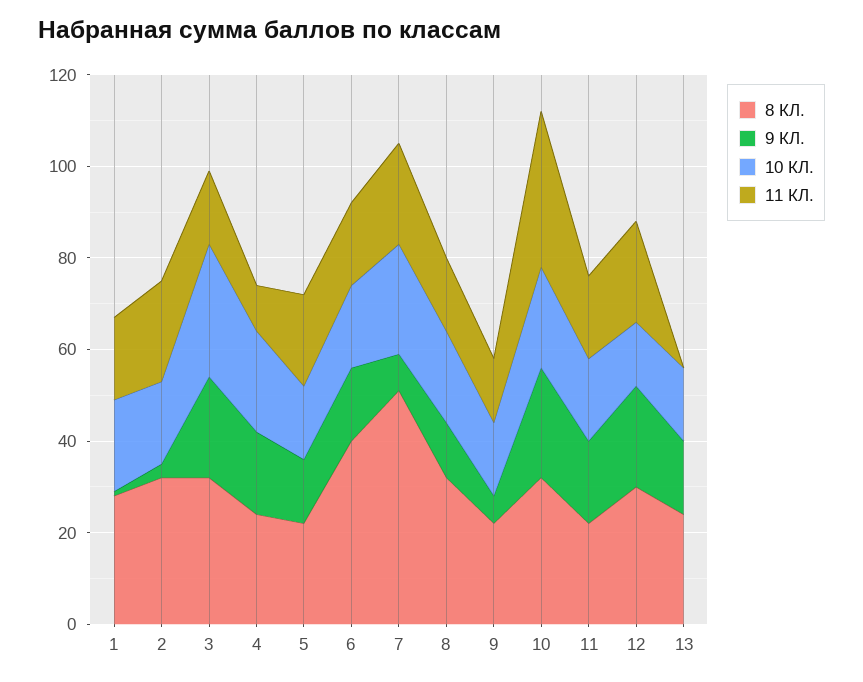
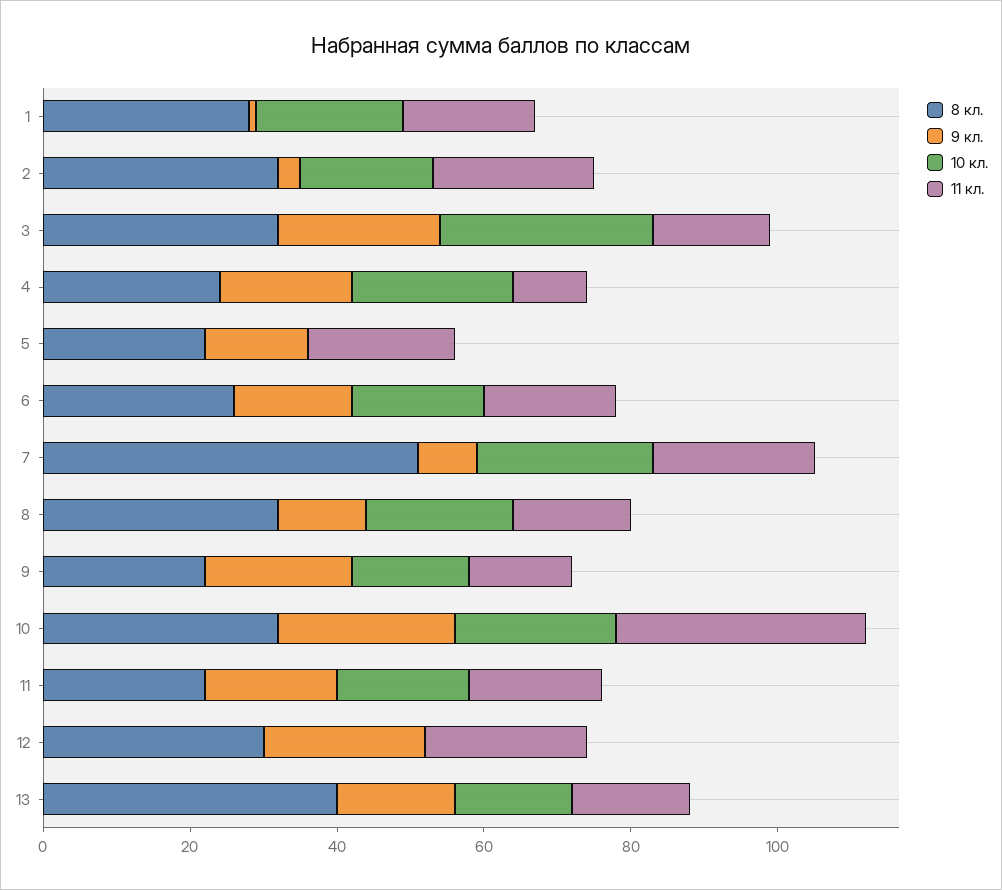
  {
    "8 КЛ.": {
      "1": 30,
      "2": 30,
      "3": 30,
      "4": 25,
      "5": 20,
-     "6": 40,
+     "6": 25,
      "7": 50,
      "8": 30,
      "9": 20,
      "10": 30,
      "11": 20,
      "12": 30,
-     "13": 25
+     "13": 40
    },
    "9 КЛ.": {
      "1": 0,
      "2": 5,
      "3": 20,
      "4": 20,
      "5": 15,
      "6": 15,
      "7": 10,
      "8": 10,
-     "9": 5,
+     "9": 20,
      "10": 25,
      "11": 20,
      "12": 20,
      "13": 15
    },
    "10 КЛ.": {
      "1": 20,
      "2": 20,
      "3": 30,
      "4": 20,
-     "5": 15,
+     "5": 0,
      "6": 20,
      "7": 25,
      "8": 20,
      "9": 15,
      "10": 20,
      "11": 20,
-     "12": 15,
+     "12": 0,
      "13": 15
    },
    "11 КЛ.": {
      "1": 20,
      "2": 20,
      "3": 15,
      "4": 10,
      "5": 20,
      "6": 20,
      "7": 20,
      "8": 15,
      "9": 15,
      "10": 35,
      "11": 20,
      "12": 20,
-     "13": 0
+     "13": 15
    }
  }

